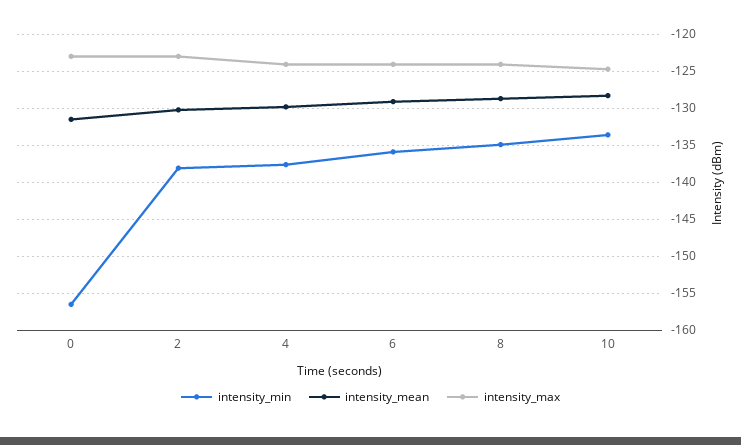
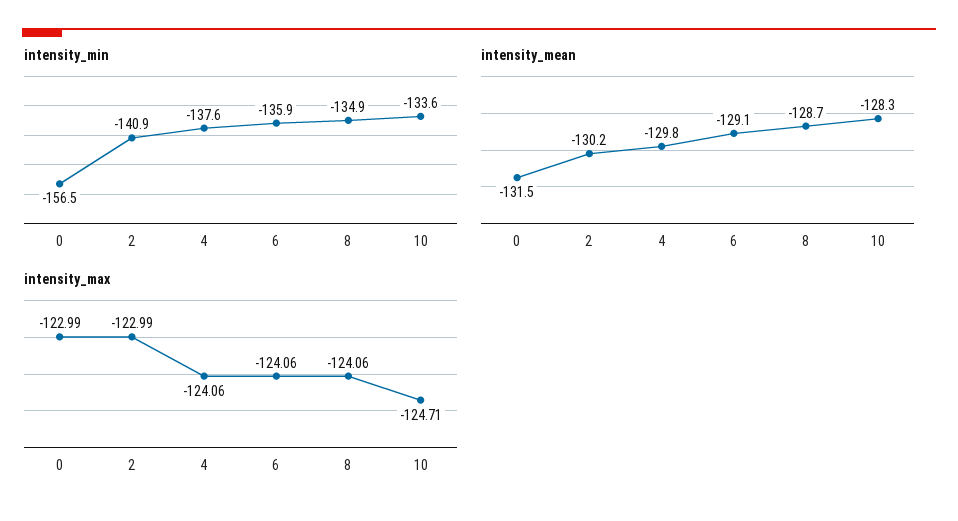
  {
    "intensity_min": {
      "0": -156.5,
-     "2": -138,
+     "2": -140.9,
      "4": -137.6,
      "6": -135.9,
      "8": -134.9,
      "10": -133.6
    },
    "intensity_mean": {
      "0": -131.5,
      "2": -130.2,
      "4": -129.8,
      "6": -129.1,
      "8": -128.7,
      "10": -128.3
    },
    "intensity_max": {
      "0": -122.99,
      "2": -122.99,
      "4": -124.06,
      "6": -124.06,
      "8": -124.06,
      "10": -124.71
    }
  }

